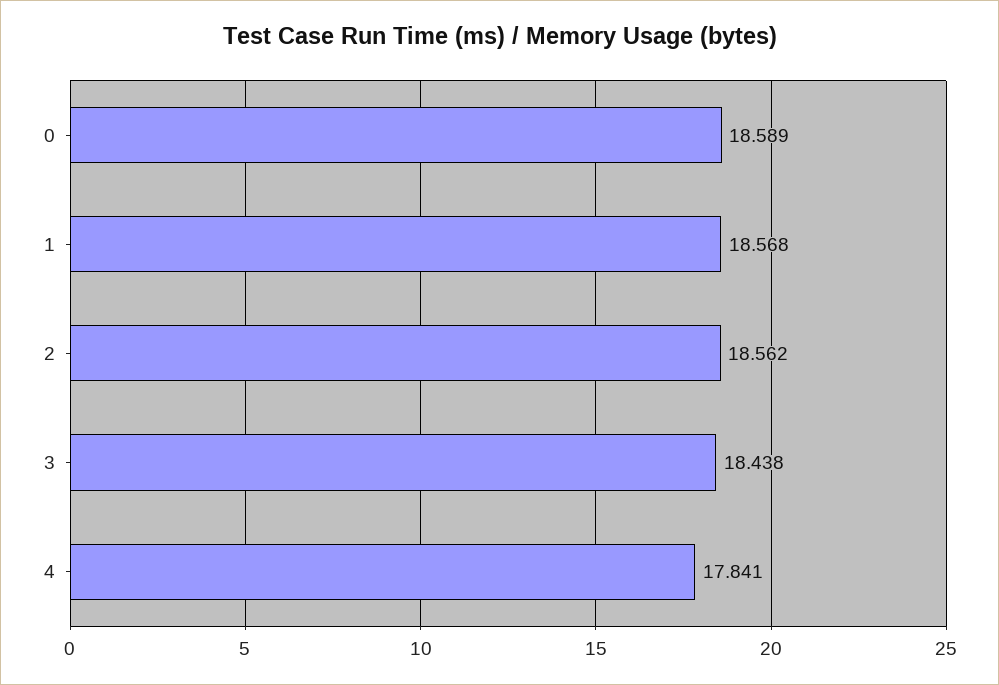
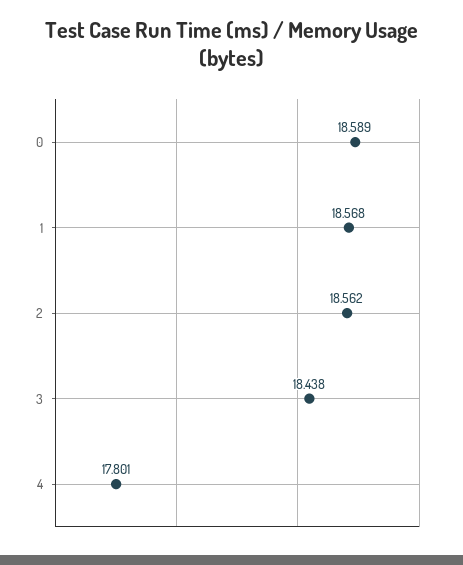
  {
    "0": 18.589,
    "1": 18.568,
    "2": 18.562,
    "3": 18.438,
-   "4": 17.841
+   "4": 17.801
  }

